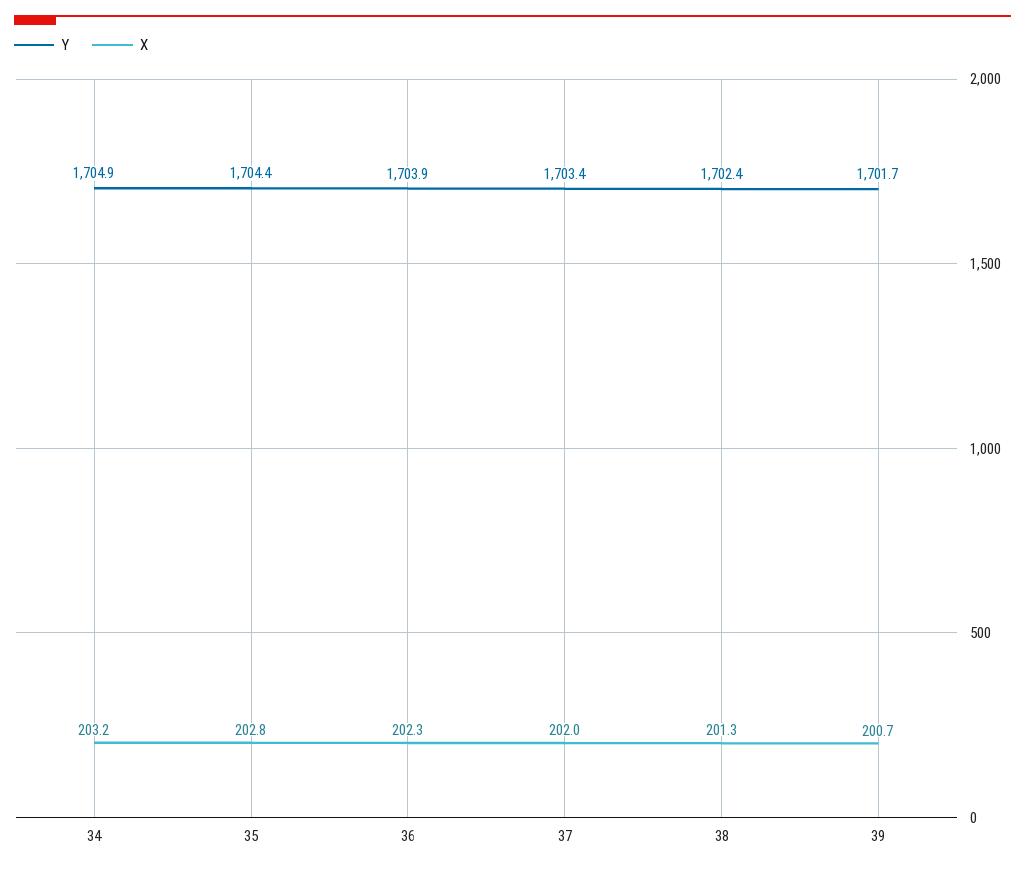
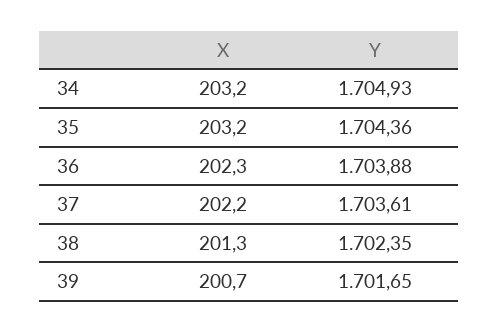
  {
    "Y": {
      "34": 1704.93,
      "35": 1704.36,
      "36": 1703.88,
-     "37": 1703.4,
+     "37": 1703.61,
      "38": 1702.35,
      "39": 1701.65
    },
    "X": {
      "34": 203.2,
-     "35": 202.8,
+     "35": 203.2,
      "36": 202.3,
-     "37": 202,
+     "37": 202.2,
      "38": 201.3,
      "39": 200.7
    }
  }

